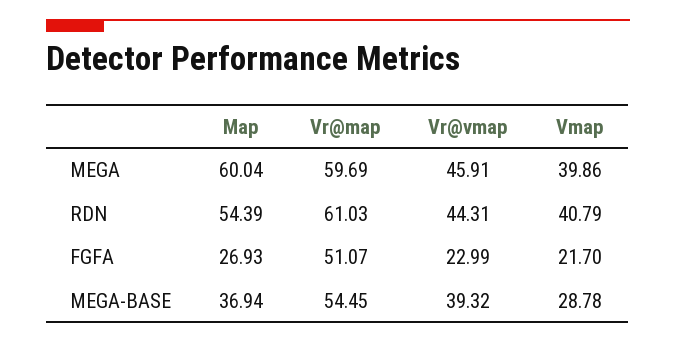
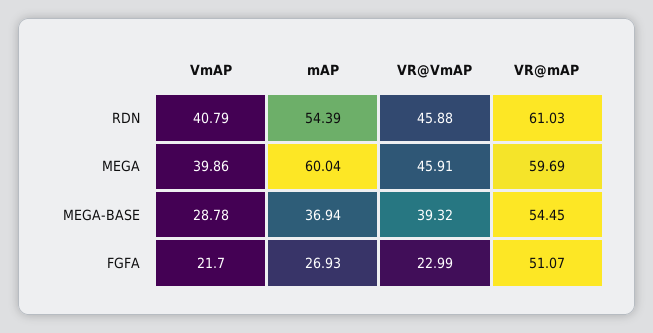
  {
    "Map": {
      "MEGA": 60.04,
      "RDN": 54.39,
      "FGFA": 26.93,
      "MEGA-BASE": 36.94
    },
    "Vr@map": {
      "MEGA": 59.69,
      "RDN": 61.03,
      "FGFA": 51.07,
      "MEGA-BASE": 54.45
    },
    "Vr@vmap": {
      "MEGA": 45.91,
-     "RDN": 44.31,
+     "RDN": 45.88,
      "FGFA": 22.99,
      "MEGA-BASE": 39.32
    },
    "Vmap": {
      "MEGA": 39.86,
      "RDN": 40.79,
      "FGFA": 21.7,
      "MEGA-BASE": 28.78
    }
  }

